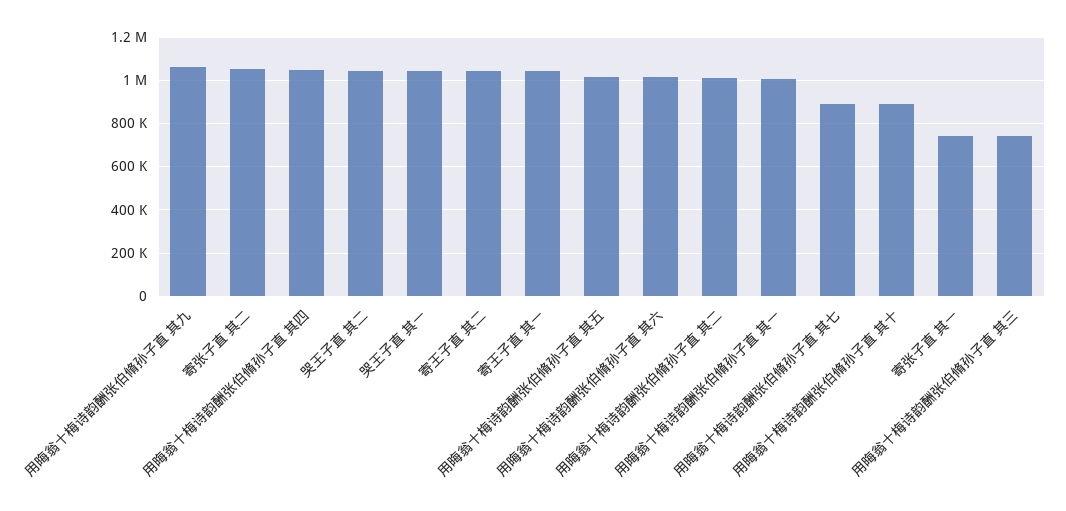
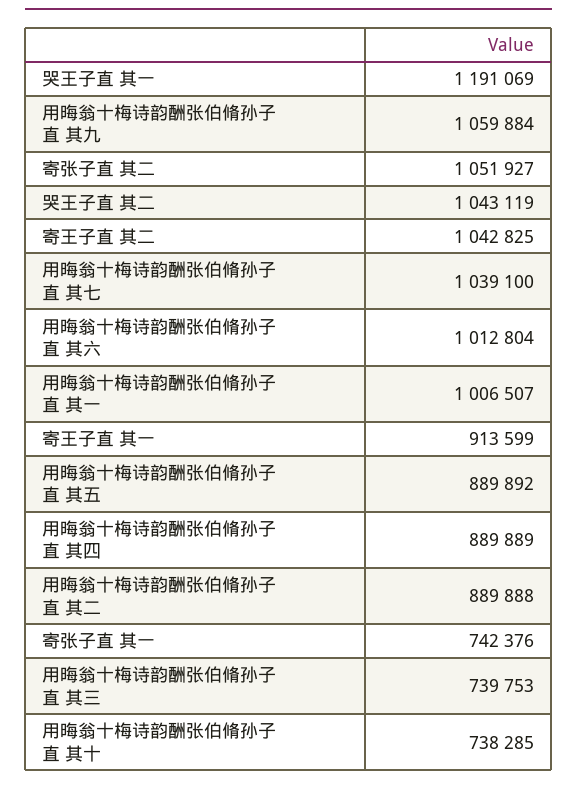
  {
    "用晦翁十梅诗韵酬张伯脩孙子直 其九": 1059884,
    "寄张子直 其二": 1051927,
-   "用晦翁十梅诗韵酬张伯脩孙子直 其四": 1050000,
+   "用晦翁十梅诗韵酬张伯脩孙子直 其四": 889889,
    "哭王子直 其二": 1043119,
-   "哭王子直 其一": 1050000,
+   "哭王子直 其一": 1191069,
    "寄王子直 其二": 1042825,
-   "寄王子直 其一": 1050000,
+   "寄王子直 其一": 913599,
-   "用晦翁十梅诗韵酬张伯脩孙子直 其五": 1000000,
+   "用晦翁十梅诗韵酬张伯脩孙子直 其五": 889892,
    "用晦翁十梅诗韵酬张伯脩孙子直 其六": 1012804,
-   "用晦翁十梅诗韵酬张伯脩孙子直 其二": 1000000,
+   "用晦翁十梅诗韵酬张伯脩孙子直 其二": 889888,
    "用晦翁十梅诗韵酬张伯脩孙子直 其一": 1006507,
-   "用晦翁十梅诗韵酬张伯脩孙子直 其七": 900000,
+   "用晦翁十梅诗韵酬张伯脩孙子直 其七": 1039100,
-   "用晦翁十梅诗韵酬张伯脩孙子直 其十": 900000,
+   "用晦翁十梅诗韵酬张伯脩孙子直 其十": 738285,
    "寄张子直 其一": 742376,
    "用晦翁十梅诗韵酬张伯脩孙子直 其三": 739753
  }

